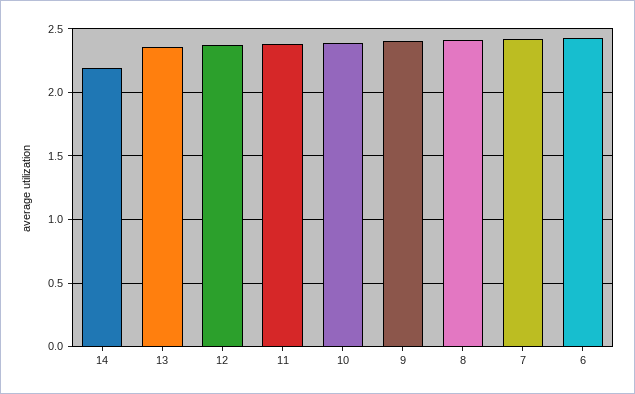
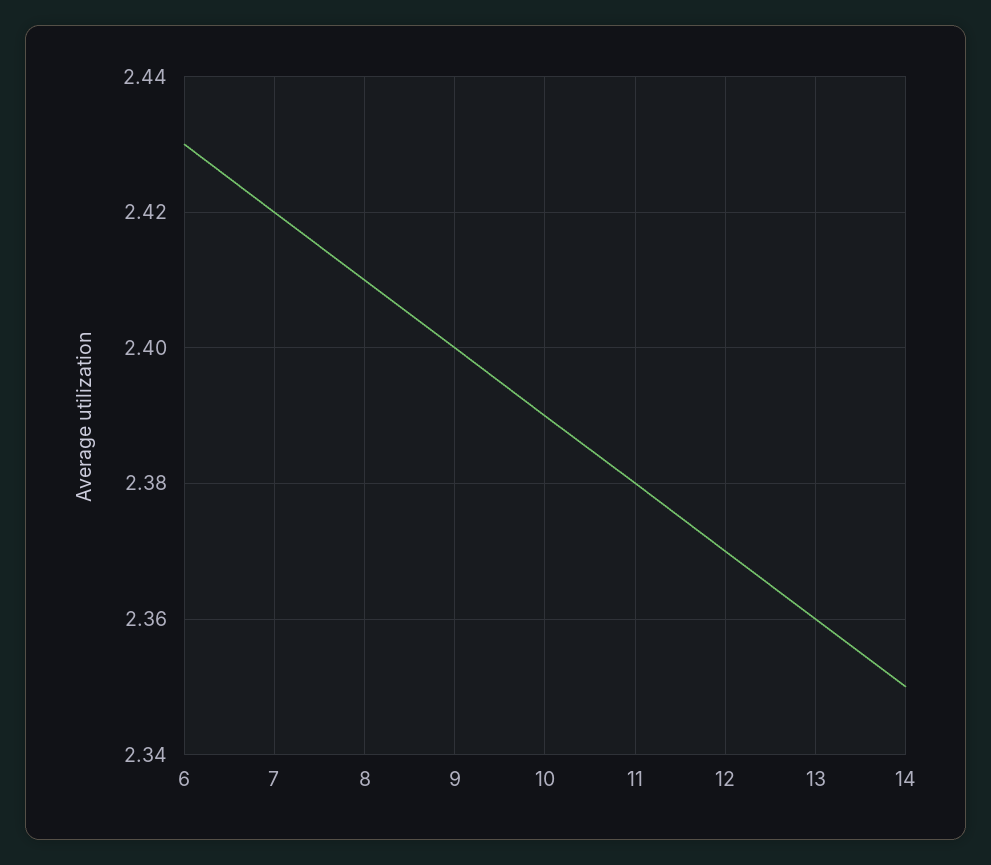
  {
-   "14": 2.2,
+   "14": 2.35,
    "13": 2.36,
    "12": 2.37,
    "11": 2.38,
    "10": 2.39,
    "9": 2.4,
    "8": 2.41,
    "7": 2.42,
    "6": 2.43
  }

